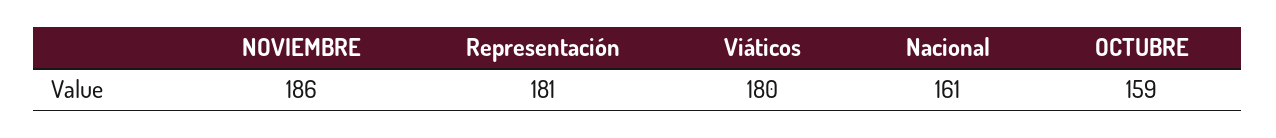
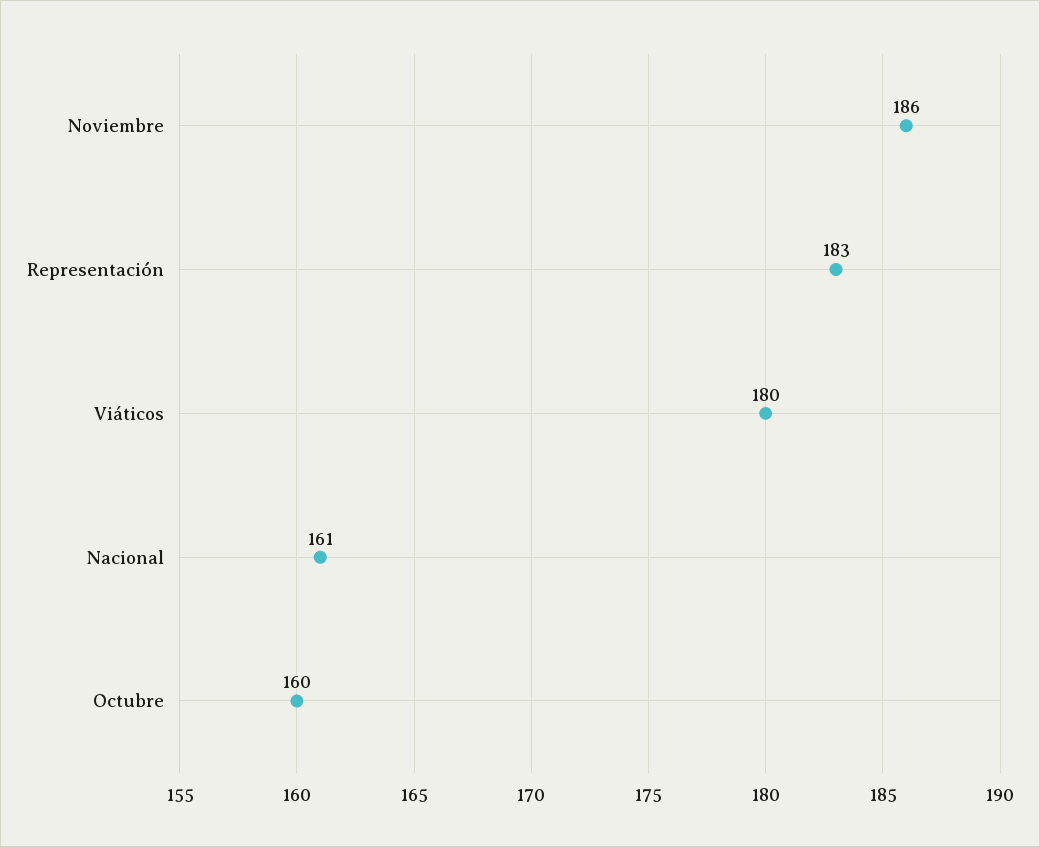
  {
    "NOVIEMBRE": 186,
-   "Representación": 181,
+   "Representación": 183,
    "Viáticos": 180,
    "Nacional": 161,
-   "OCTUBRE": 159
+   "OCTUBRE": 160
  }

